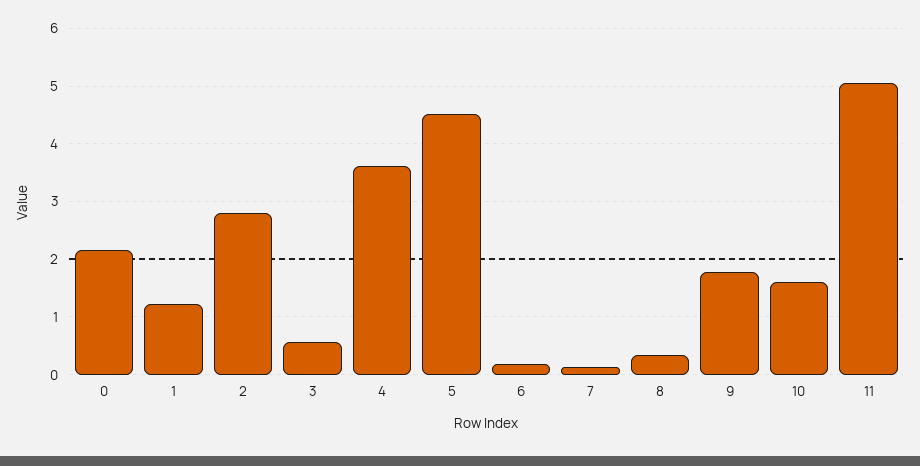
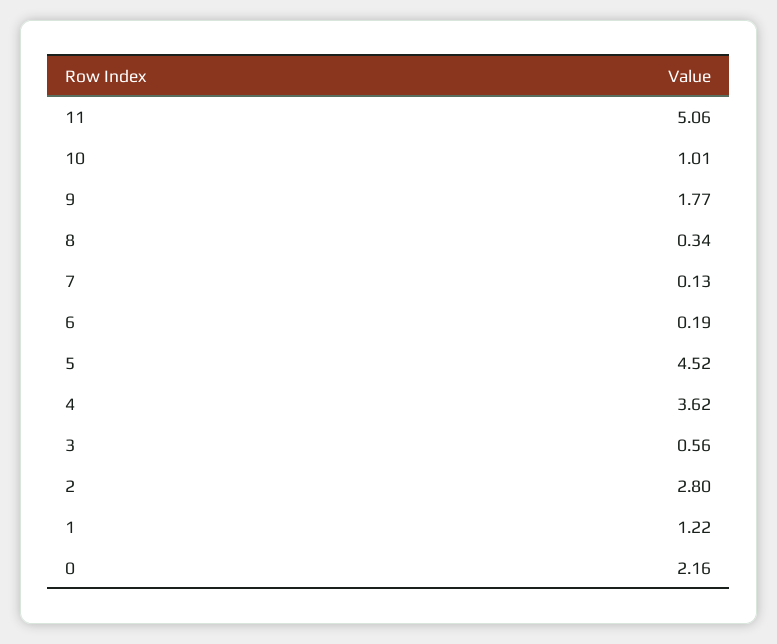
  {
    "0": 2.16,
    "1": 1.22,
    "2": 2.8,
    "3": 0.56,
    "4": 3.62,
    "5": 4.52,
    "6": 0.19,
    "7": 0.13,
    "8": 0.34,
    "9": 1.77,
-   "10": 1.6,
+   "10": 1.01,
    "11": 5.06
  }

